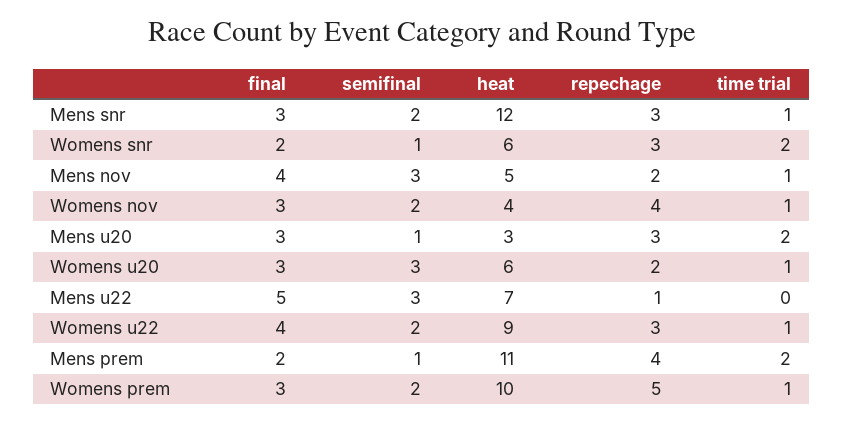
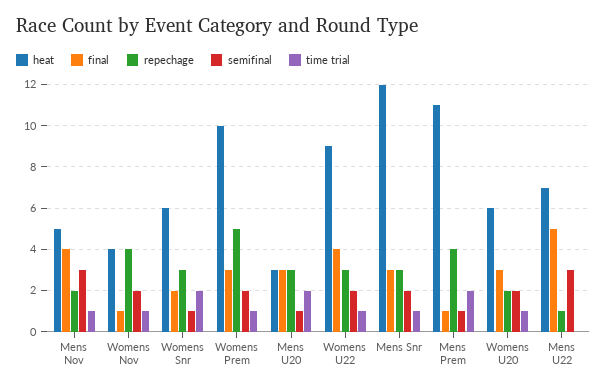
  {
    "final": {
      "Mens snr": 3,
      "Womens snr": 2,
      "Mens nov": 4,
-     "Womens nov": 3,
+     "Womens nov": 1,
      "Mens u20": 3,
      "Womens u20": 3,
      "Mens u22": 5,
      "Womens u22": 4,
-     "Mens prem": 2,
+     "Mens prem": 1,
      "Womens prem": 3
    },
    "semifinal": {
      "Mens snr": 2,
      "Womens snr": 1,
      "Mens nov": 3,
      "Womens nov": 2,
      "Mens u20": 1,
-     "Womens u20": 3,
+     "Womens u20": 2,
      "Mens u22": 3,
      "Womens u22": 2,
      "Mens prem": 1,
      "Womens prem": 2
    },
    "heat": {
      "Mens snr": 12,
      "Womens snr": 6,
      "Mens nov": 5,
      "Womens nov": 4,
      "Mens u20": 3,
      "Womens u20": 6,
      "Mens u22": 7,
      "Womens u22": 9,
      "Mens prem": 11,
      "Womens prem": 10
    },
    "repechage": {
      "Mens snr": 3,
      "Womens snr": 3,
      "Mens nov": 2,
      "Womens nov": 4,
      "Mens u20": 3,
      "Womens u20": 2,
      "Mens u22": 1,
      "Womens u22": 3,
      "Mens prem": 4,
      "Womens prem": 5
    },
    "time trial": {
      "Mens snr": 1,
      "Womens snr": 2,
      "Mens nov": 1,
      "Womens nov": 1,
      "Mens u20": 2,
      "Womens u20": 1,
      "Mens u22": 0,
      "Womens u22": 1,
      "Mens prem": 2,
      "Womens prem": 1
    }
  }

